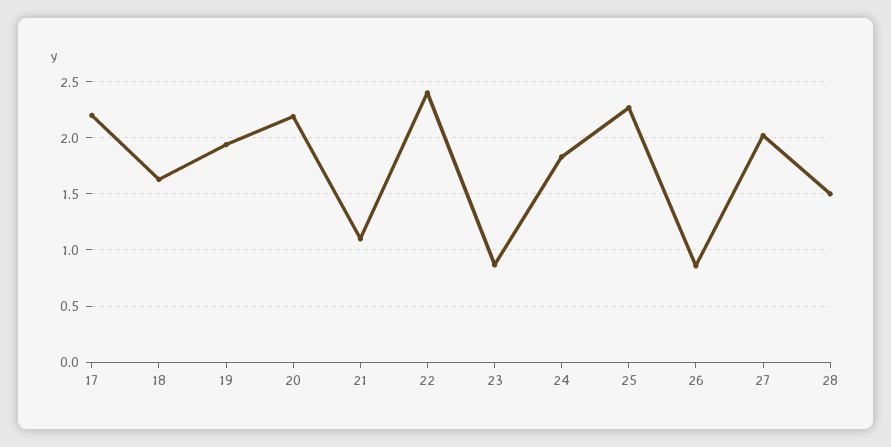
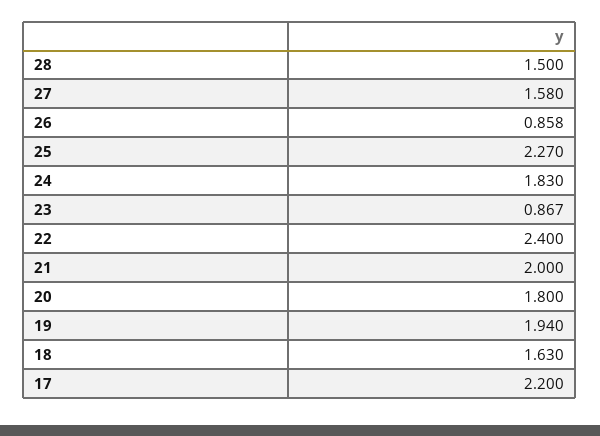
  {
    "17": 2.2,
    "18": 1.63,
    "19": 1.94,
-   "20": 2.2,
+   "20": 1.8,
-   "21": 1.1,
+   "21": 2,
    "22": 2.4,
    "23": 0.867,
    "24": 1.83,
    "25": 2.27,
    "26": 0.858,
-   "27": 2,
+   "27": 1.58,
    "28": 1.5
  }

